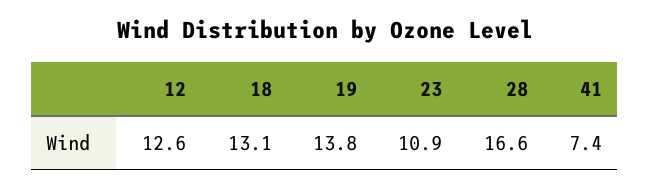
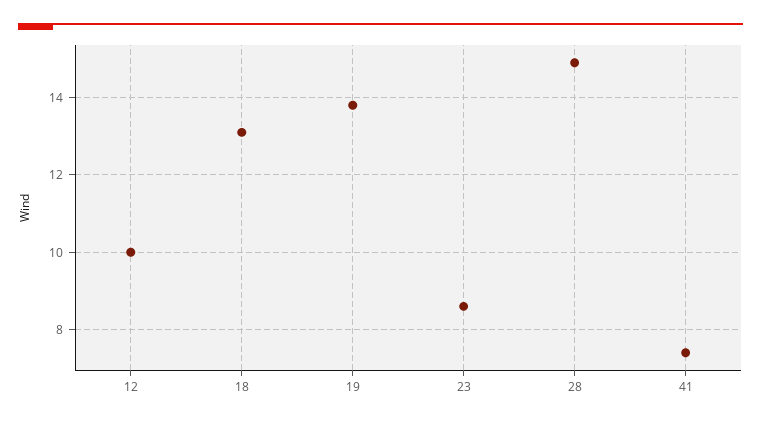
  {
-   "12": 12.6,
+   "12": 10,
    "18": 13.1,
    "19": 13.8,
-   "23": 10.9,
+   "23": 8.5,
-   "28": 16.6,
+   "28": 15,
    "41": 7.4
  }

